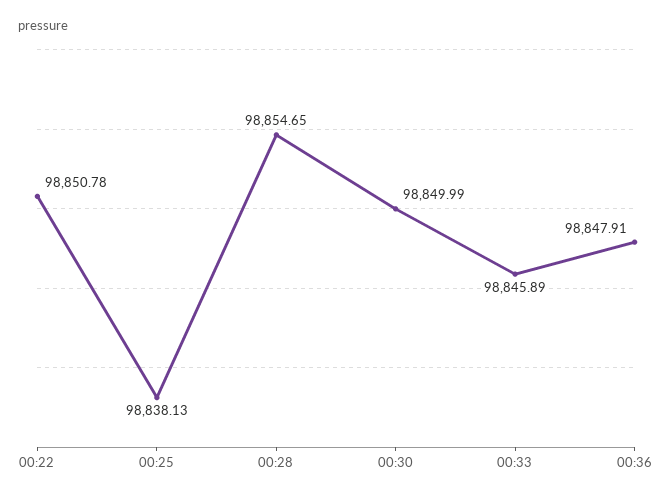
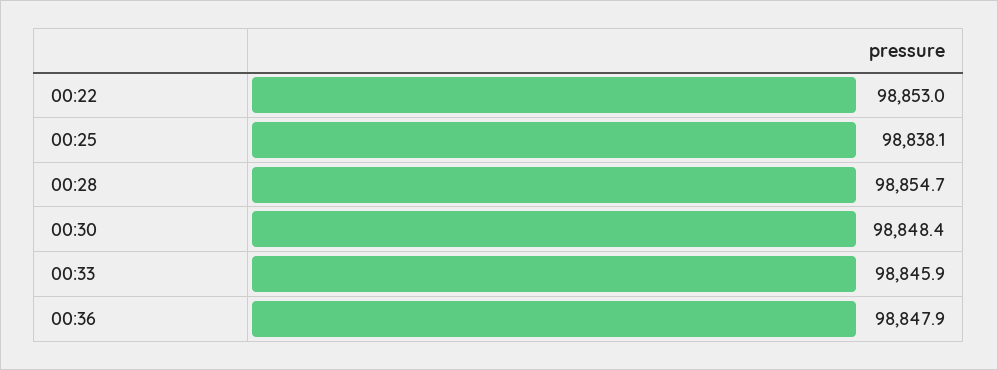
  {
-   "00:22": 98850.78,
+   "00:22": 98853,
    "00:25": 98838.13,
    "00:28": 98854.65,
-   "00:30": 98849.99,
+   "00:30": 98848.4,
    "00:33": 98845.89,
    "00:36": 98847.91
  }

